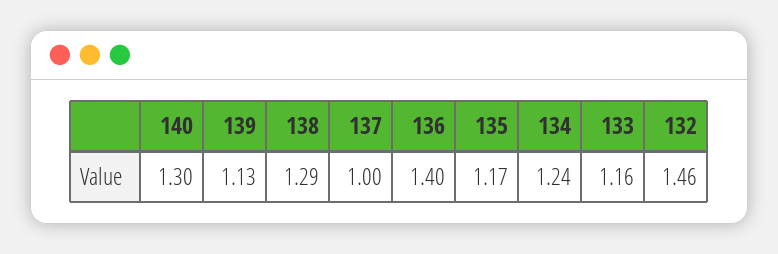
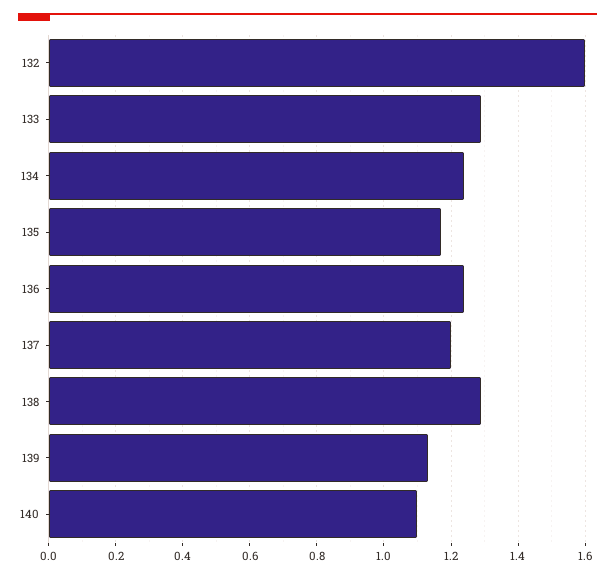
  {
-   "140": 1.3,
+   "140": 1.1,
    "139": 1.13,
    "138": 1.29,
-   "137": 1,
+   "137": 1.2,
-   "136": 1.4,
+   "136": 1.25,
    "135": 1.17,
    "134": 1.24,
-   "133": 1.16,
+   "133": 1.3,
-   "132": 1.46
+   "132": 1.6
  }

